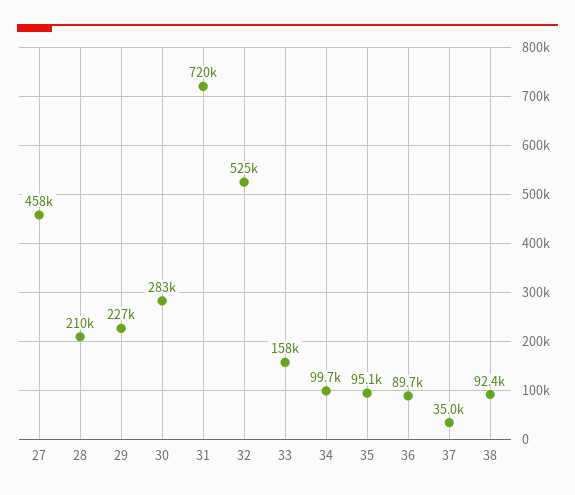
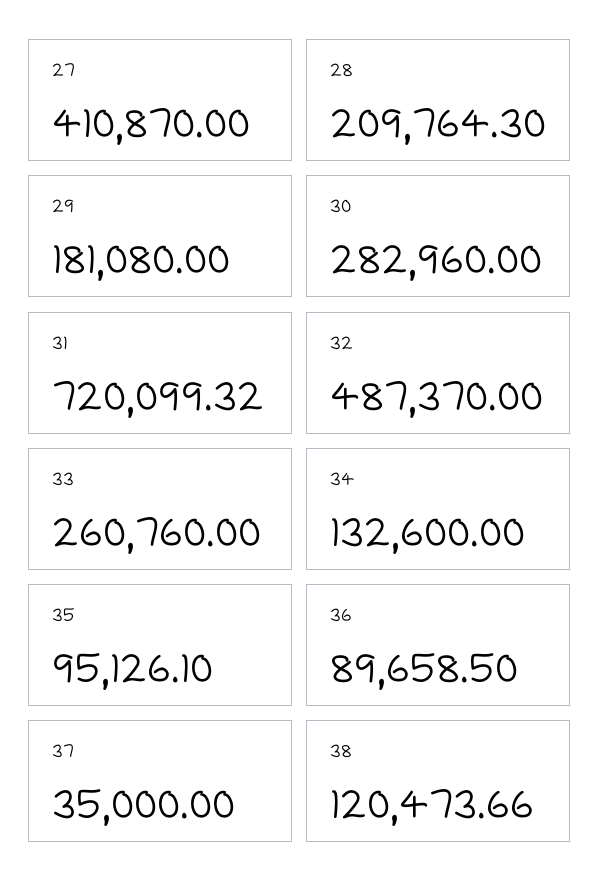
  {
-   "27": 458000,
+   "27": 410870,
    "28": 209764.3,
-   "29": 227000,
+   "29": 181080,
    "30": 282960,
    "31": 720099.32,
-   "32": 525000,
+   "32": 487370,
-   "33": 158000,
+   "33": 260760,
-   "34": 99700,
+   "34": 132600,
    "35": 95126.1,
    "36": 89658.5,
    "37": 35000,
-   "38": 92400
+   "38": 120473.66
  }

